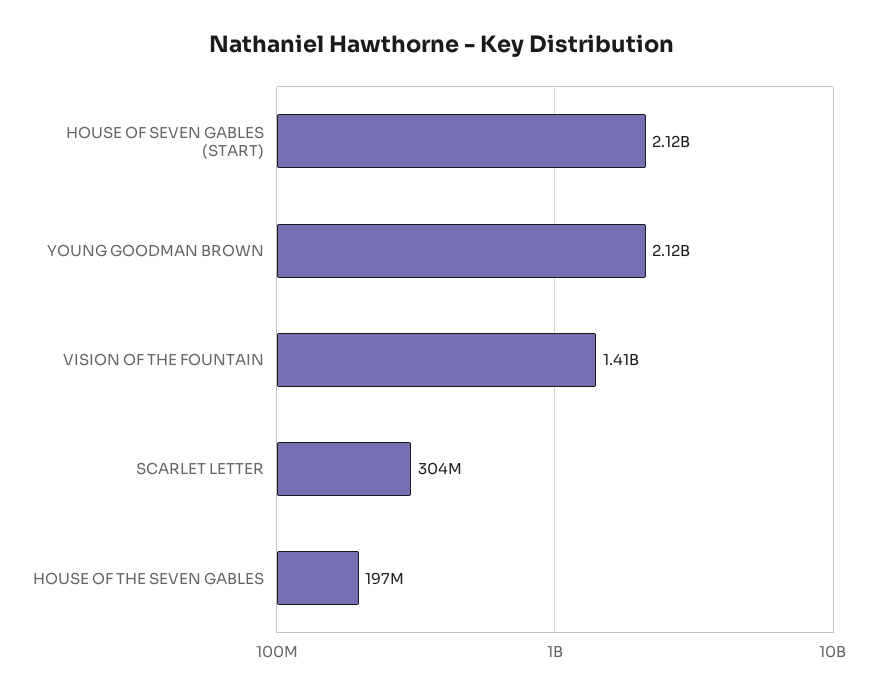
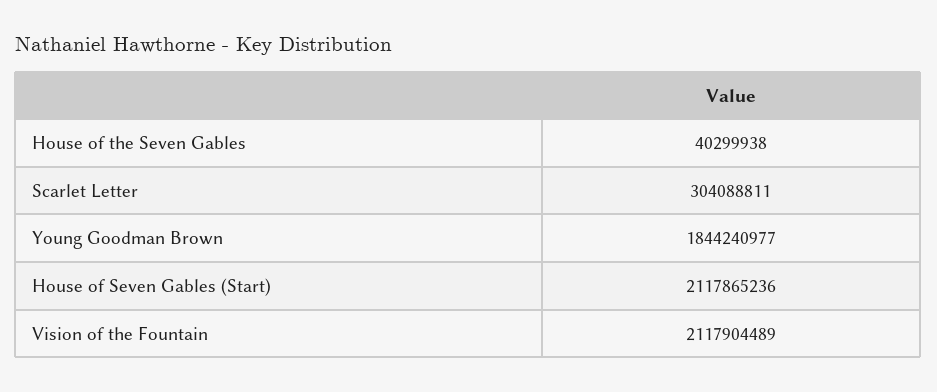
  {
    "HOUSE OF SEVEN GABLES (START)": 2117865236,
-   "YOUNG GOODMAN BROWN": 2120000000,
+   "YOUNG GOODMAN BROWN": 1844240977,
-   "VISION OF THE FOUNTAIN": 1410000000,
+   "VISION OF THE FOUNTAIN": 2117904489,
    "SCARLET LETTER": 304088811,
-   "HOUSE OF THE SEVEN GABLES": 197000000
+   "HOUSE OF THE SEVEN GABLES": 40299938
  }

